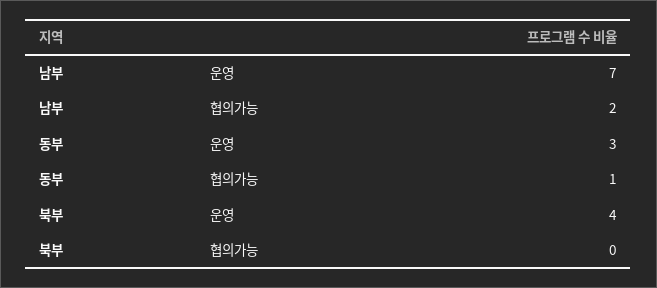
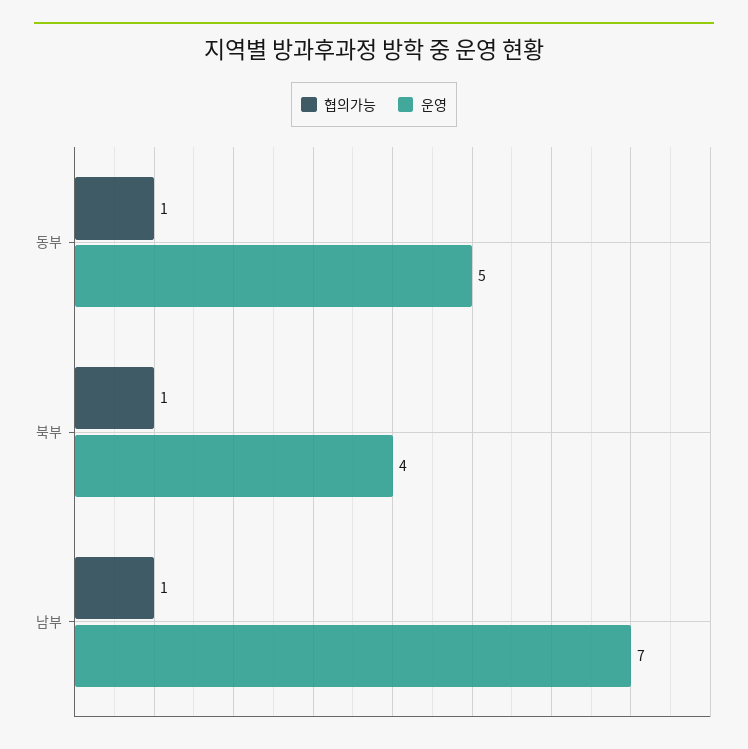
  {
    "운영": {
      "남부": 7,
-     "동부": 3,
+     "동부": 5,
      "북부": 4
    },
    "협의가능": {
-     "남부": 2,
+     "남부": 1,
      "동부": 1,
-     "북부": 0
+     "북부": 1
    }
  }

